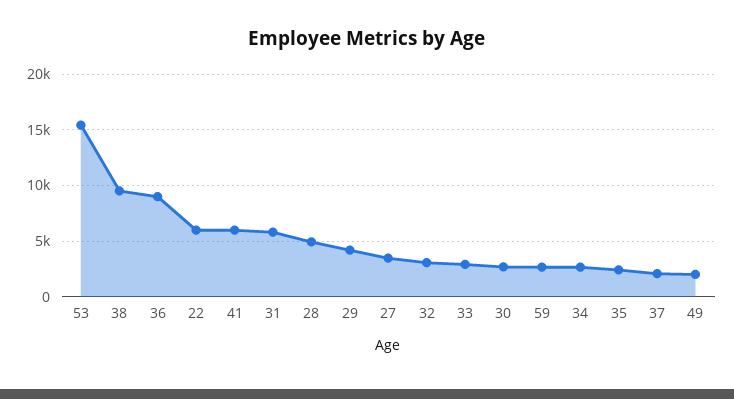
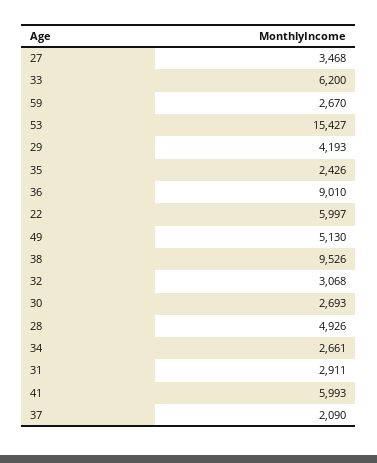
  {
    "53": 15427,
    "38": 9526,
    "36": 9010,
    "22": 5997,
    "41": 5993,
-   "31": 6000,
+   "31": 2911,
    "28": 4926,
    "29": 4193,
    "27": 3468,
    "32": 3068,
-   "33": 3000,
+   "33": 6200,
    "30": 2693,
    "59": 2670,
    "34": 2661,
    "35": 2426,
    "37": 2090,
-   "49": 2000
+   "49": 5130
  }

